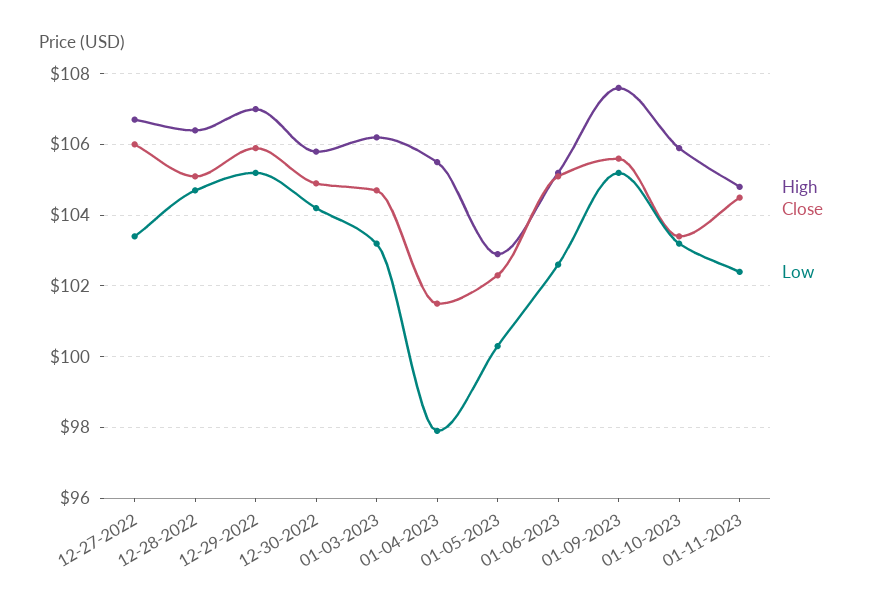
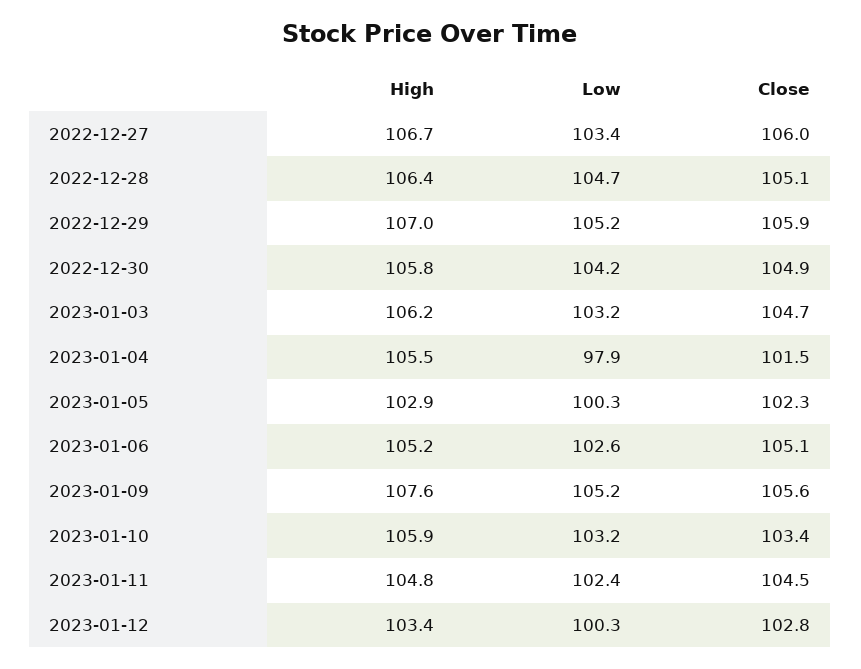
  {
    "High": {
      "12-27-2022": 106.7,
      "12-28-2022": 106.4,
      "12-29-2022": 107,
      "12-30-2022": 105.8,
      "01-03-2023": 106.2,
      "01-04-2023": 105.5,
      "01-05-2023": 102.9,
      "01-06-2023": 105.2,
      "01-09-2023": 107.6,
      "01-10-2023": 105.9,
-     "01-11-2023": 104.8
+     "01-11-2023": 104.8,
+     "2023-01-12": 103.4
    },
    "Close": {
      "12-27-2022": 106,
      "12-28-2022": 105.1,
      "12-29-2022": 105.9,
      "12-30-2022": 104.9,
      "01-03-2023": 104.7,
      "01-04-2023": 101.5,
      "01-05-2023": 102.3,
      "01-06-2023": 105.1,
      "01-09-2023": 105.6,
      "01-10-2023": 103.4,
-     "01-11-2023": 104.5
+     "01-11-2023": 104.5,
+     "2023-01-12": 102.8
    },
    "Low": {
      "12-27-2022": 103.4,
      "12-28-2022": 104.7,
      "12-29-2022": 105.2,
      "12-30-2022": 104.2,
      "01-03-2023": 103.2,
      "01-04-2023": 97.9,
      "01-05-2023": 100.3,
      "01-06-2023": 102.6,
      "01-09-2023": 105.2,
      "01-10-2023": 103.2,
-     "01-11-2023": 102.4
+     "01-11-2023": 102.4,
+     "2023-01-12": 100.3
    }
  }

